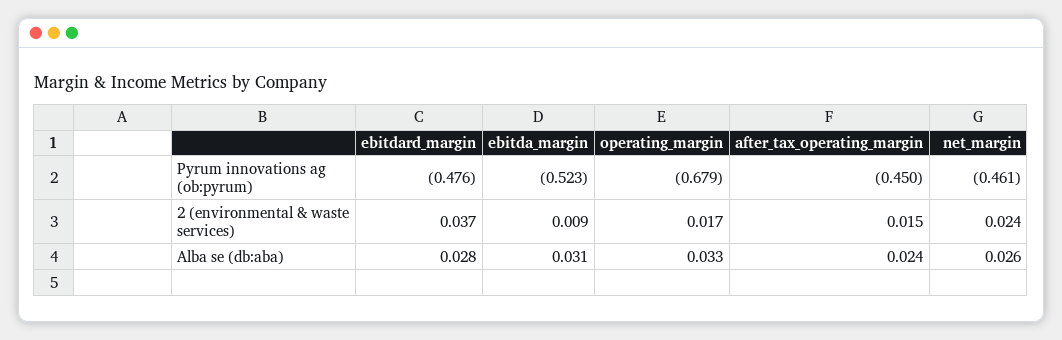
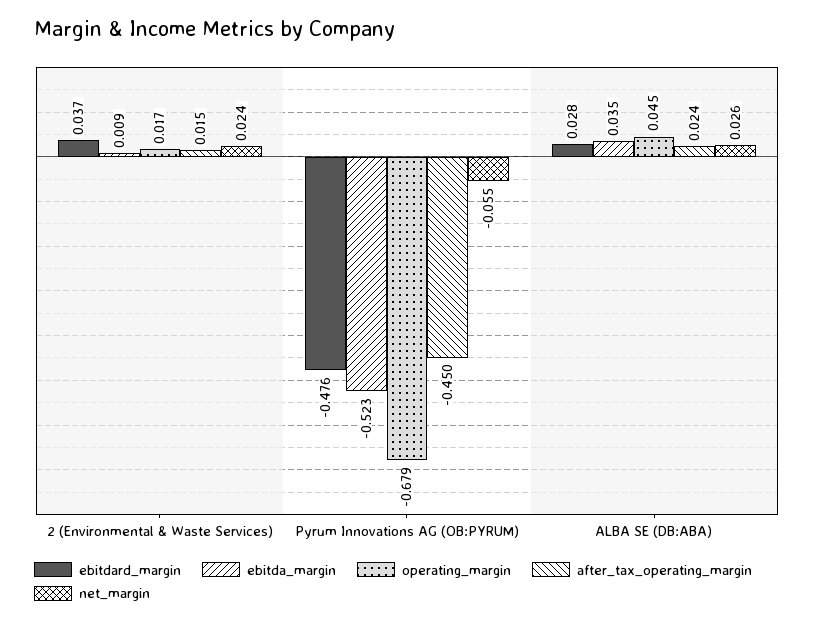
  {
    "ebitdard_margin": {
      "Pyrum innovations ag (ob:pyrum)": -0.476,
      "2 (environmental & waste services)": 0.037,
      "Alba se (db:aba)": 0.028
    },
    "ebitda_margin": {
      "Pyrum innovations ag (ob:pyrum)": -0.523,
      "2 (environmental & waste services)": 0.009,
-     "Alba se (db:aba)": 0.031
+     "Alba se (db:aba)": 0.035
    },
    "operating_margin": {
      "Pyrum innovations ag (ob:pyrum)": -0.679,
      "2 (environmental & waste services)": 0.017,
-     "Alba se (db:aba)": 0.033
+     "Alba se (db:aba)": 0.045
    },
    "after_tax_operating_margin": {
      "Pyrum innovations ag (ob:pyrum)": -0.45,
      "2 (environmental & waste services)": 0.015,
      "Alba se (db:aba)": 0.024
    },
    "net_margin": {
-     "Pyrum innovations ag (ob:pyrum)": -0.461,
+     "Pyrum innovations ag (ob:pyrum)": -0.055,
      "2 (environmental & waste services)": 0.024,
      "Alba se (db:aba)": 0.026
    }
  }

